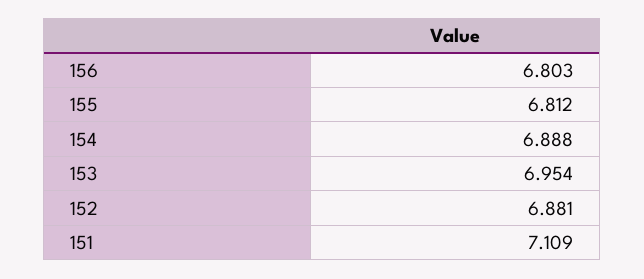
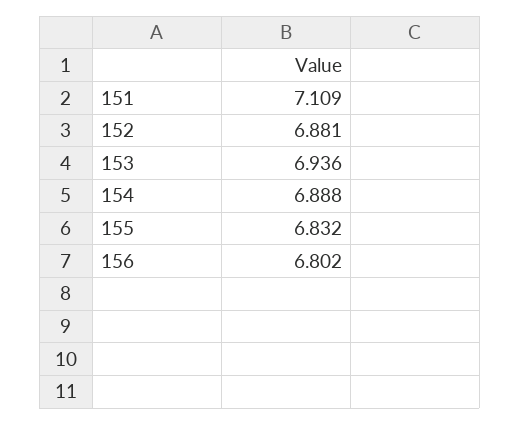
  {
-   "156": 6.803,
+   "156": 6.802,
-   "155": 6.812,
+   "155": 6.832,
    "154": 6.888,
-   "153": 6.954,
+   "153": 6.936,
    "152": 6.881,
    "151": 7.109
  }

